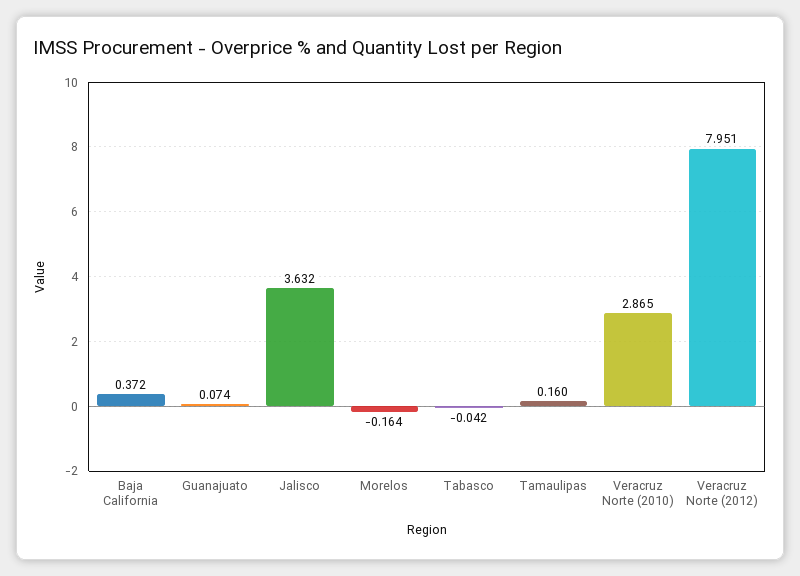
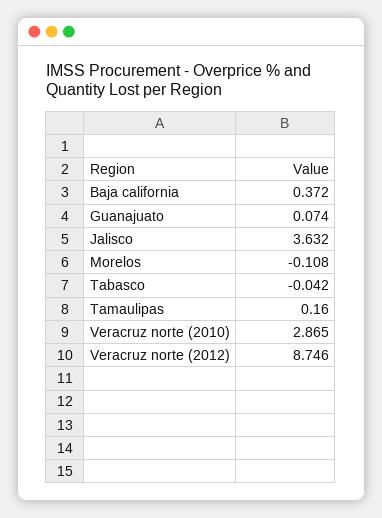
  {
    "Baja California": 0.372,
    "Guanajuato": 0.074,
    "Jalisco": 3.632,
-   "Morelos": -0.164,
+   "Morelos": -0.108,
    "Tabasco": -0.042,
    "Tamaulipas": 0.16,
    "Veracruz Norte (2010)": 2.865,
-   "Veracruz Norte (2012)": 7.951
+   "Veracruz Norte (2012)": 8.746
  }

